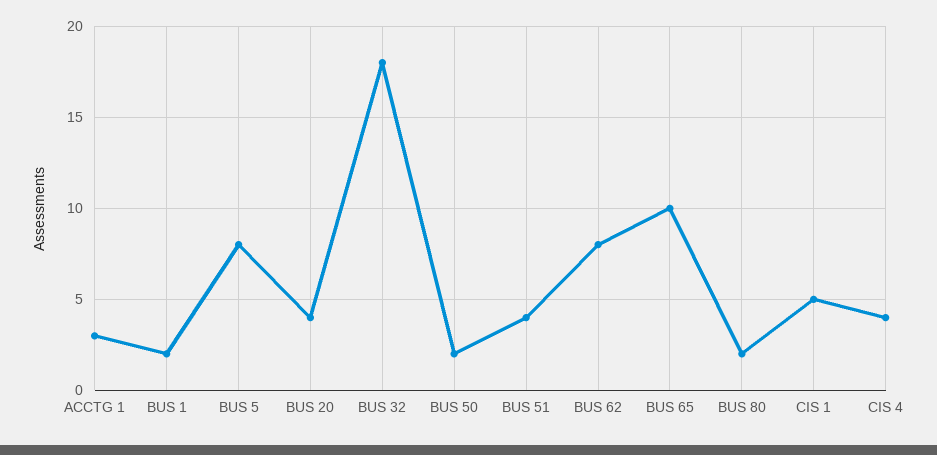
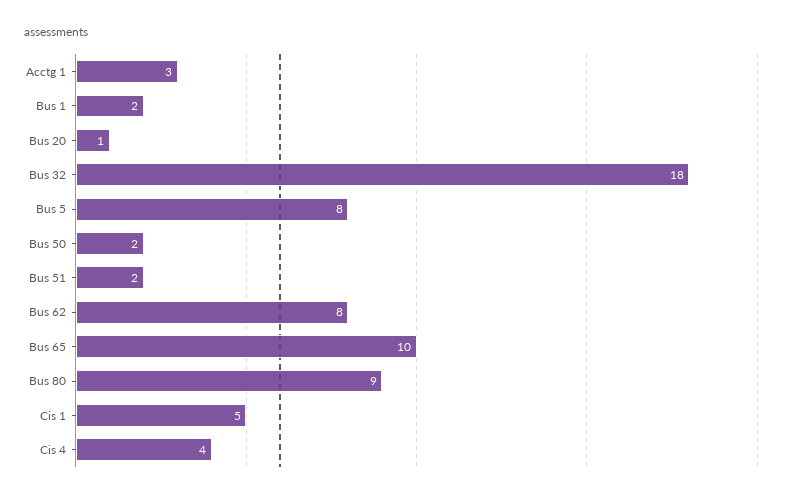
  {
    "ACCTG 1": 3,
    "BUS 1": 2,
    "BUS 5": 8,
-   "BUS 20": 4,
+   "BUS 20": 1,
    "BUS 32": 18,
    "BUS 50": 2,
-   "BUS 51": 4,
+   "BUS 51": 2,
    "BUS 62": 8,
    "BUS 65": 10,
-   "BUS 80": 2,
+   "BUS 80": 9,
    "CIS 1": 5,
    "CIS 4": 4
  }

